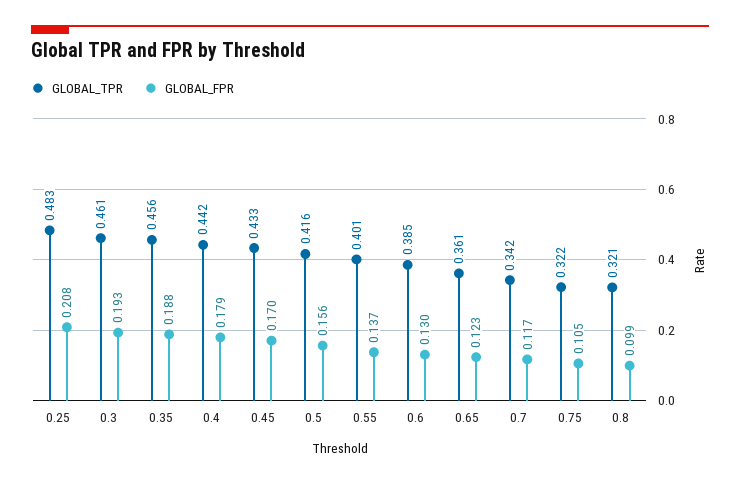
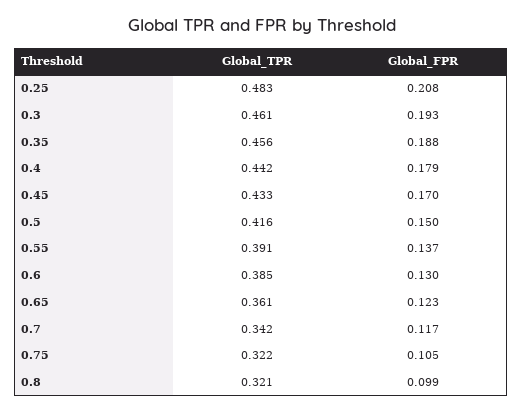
  {
    "GLOBAL_TPR": {
      "0.25": 0.483,
      "0.3": 0.461,
      "0.35": 0.456,
      "0.4": 0.442,
      "0.45": 0.433,
      "0.5": 0.416,
-     "0.55": 0.401,
+     "0.55": 0.391,
      "0.6": 0.385,
      "0.65": 0.361,
      "0.7": 0.342,
      "0.75": 0.322,
      "0.8": 0.321
    },
    "GLOBAL_FPR": {
      "0.25": 0.208,
      "0.3": 0.193,
      "0.35": 0.188,
      "0.4": 0.179,
      "0.45": 0.17,
-     "0.5": 0.156,
+     "0.5": 0.15,
      "0.55": 0.137,
      "0.6": 0.13,
      "0.65": 0.123,
      "0.7": 0.117,
      "0.75": 0.105,
      "0.8": 0.099
    }
  }

